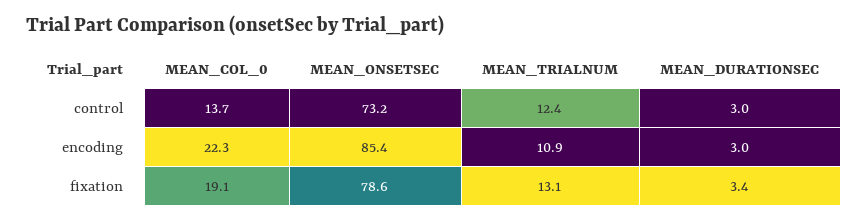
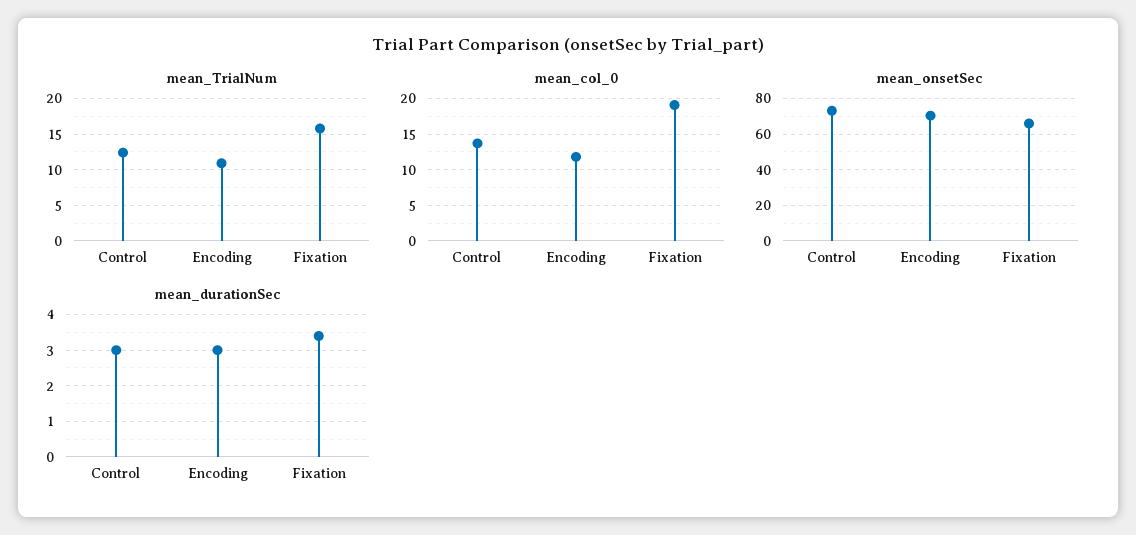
  {
    "MEAN_COL_0": {
      "control": 13.7,
-     "encoding": 22.3,
+     "encoding": 12,
      "fixation": 19.1
    },
    "MEAN_ONSETSEC": {
      "control": 73.2,
-     "encoding": 85.4,
+     "encoding": 70,
-     "fixation": 78.6
+     "fixation": 65
    },
    "MEAN_TRIALNUM": {
      "control": 12.4,
      "encoding": 10.9,
-     "fixation": 13.1
+     "fixation": 16
    },
    "MEAN_DURATIONSEC": {
      "control": 3,
      "encoding": 3,
      "fixation": 3.4
    }
  }

